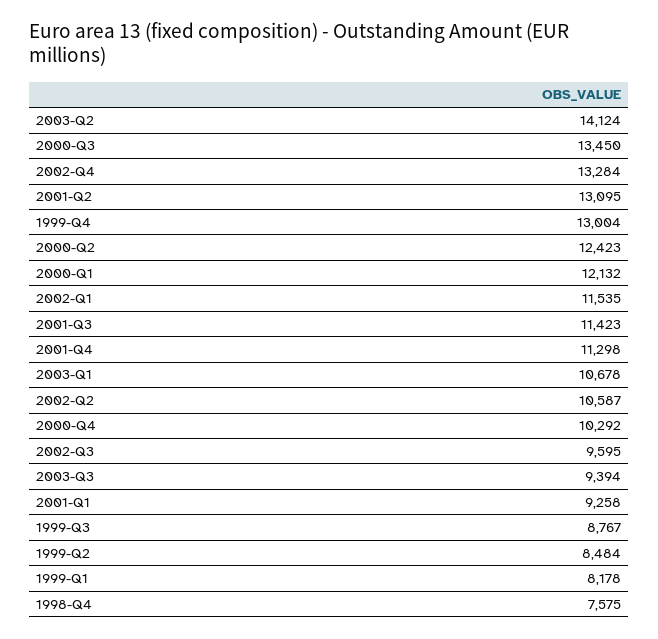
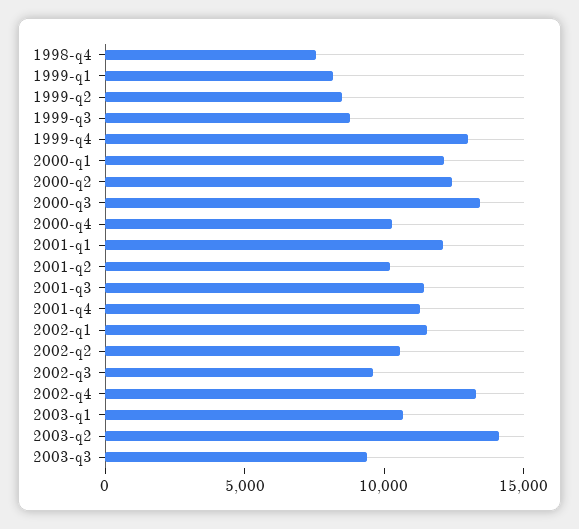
  {
    "2003-Q2": 14124,
    "2000-Q3": 13450,
    "2002-Q4": 13284,
-   "2001-Q2": 13095,
+   "2001-Q2": 10000,
    "1999-Q4": 13004,
    "2000-Q2": 12423,
    "2000-Q1": 12132,
    "2002-Q1": 11535,
    "2001-Q3": 11423,
    "2001-Q4": 11298,
    "2003-Q1": 10678,
    "2002-Q2": 10587,
    "2000-Q4": 10292,
    "2002-Q3": 9595,
    "2003-Q3": 9394,
-   "2001-Q1": 9258,
+   "2001-Q1": 12000,
    "1999-Q3": 8767,
    "1999-Q2": 8484,
    "1999-Q1": 8178,
    "1998-Q4": 7575
  }

